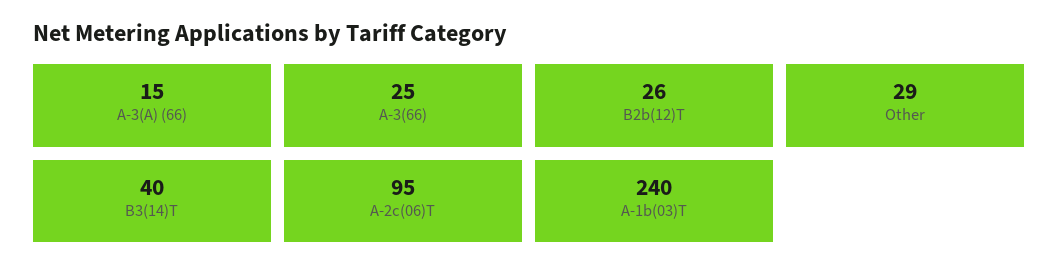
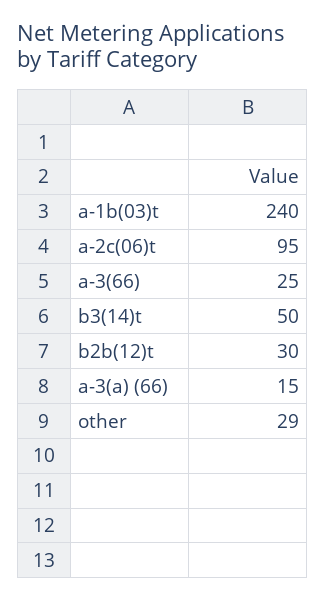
  {
    "A-3(A) (66)": 15,
    "A-3(66)": 25,
-   "B2b(12)T": 26,
+   "B2b(12)T": 30,
    "Other": 29,
-   "B3(14)T": 40,
+   "B3(14)T": 50,
    "A-2c(06)T": 95,
    "A-1b(03)T": 240
  }

